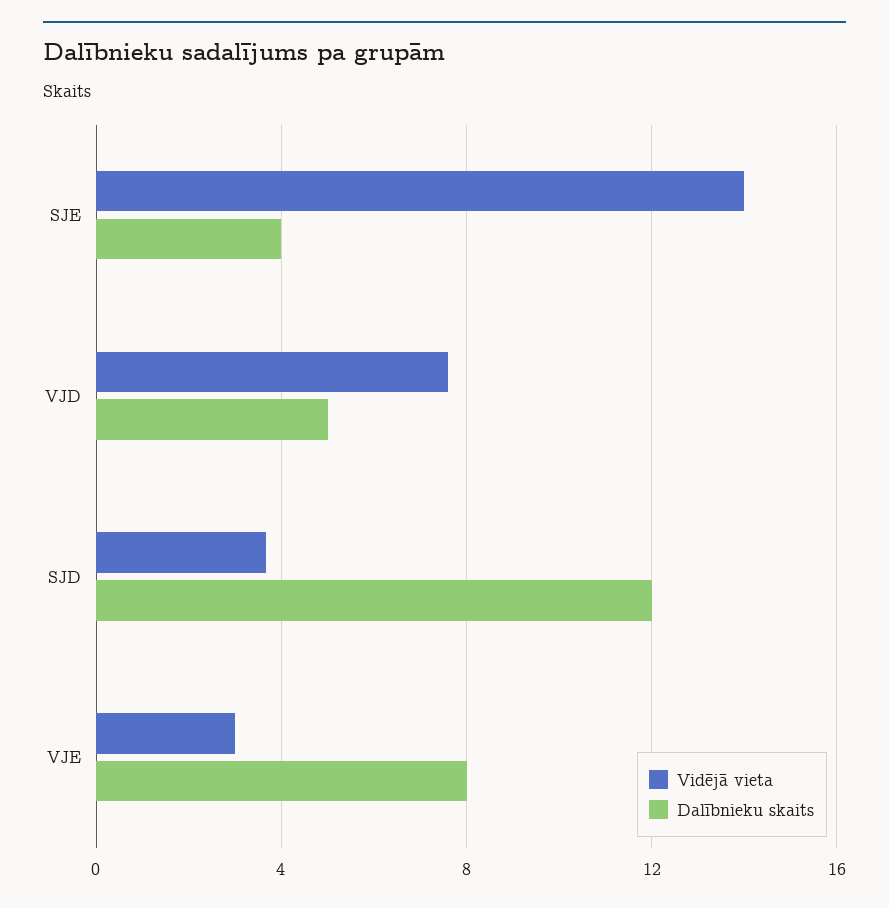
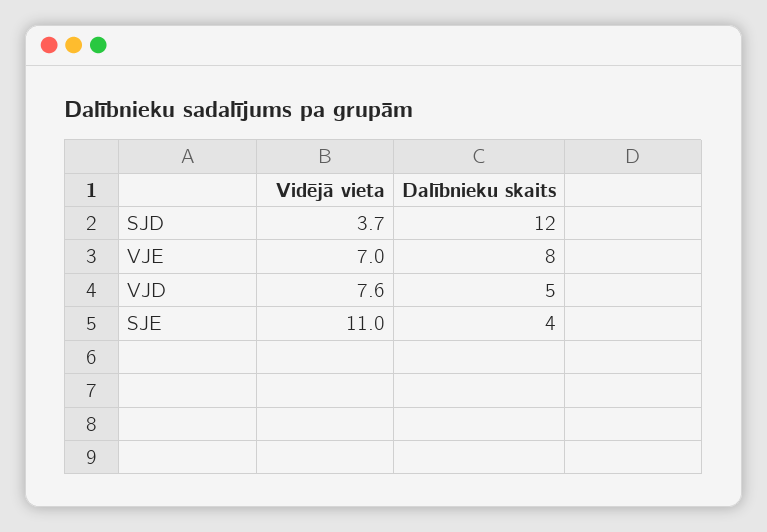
  {
    "Vidējā vieta": {
-     "SJE": 14,
+     "SJE": 11,
      "VJD": 7.6,
      "SJD": 3.7,
-     "VJE": 3
+     "VJE": 7
    },
    "Dalībnieku skaits": {
      "SJE": 4,
      "VJD": 5,
      "SJD": 12,
      "VJE": 8
    }
  }

